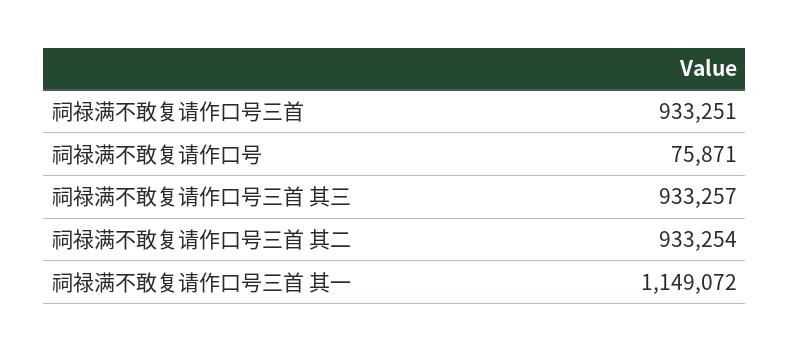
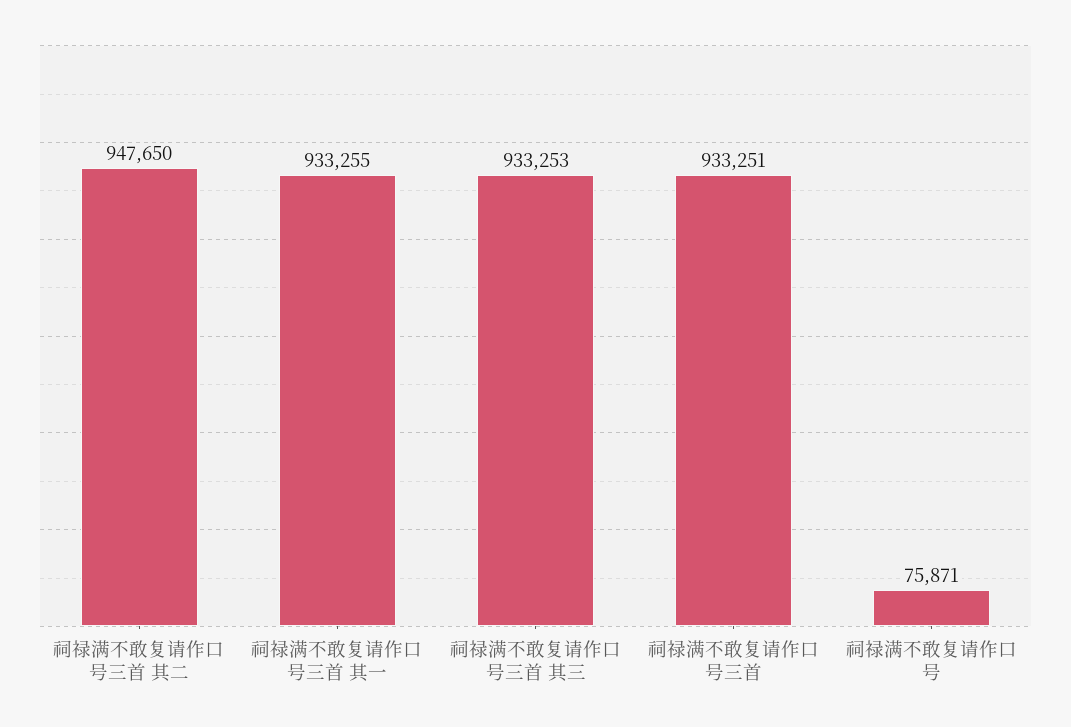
  {
    "祠禄满不敢复请作口号三首": 933251,
    "祠禄满不敢复请作口号": 75871,
-   "祠禄满不敢复请作口号三首 其三": 933257,
+   "祠禄满不敢复请作口号三首 其三": 933253,
-   "祠禄满不敢复请作口号三首 其二": 933254,
+   "祠禄满不敢复请作口号三首 其二": 947650,
-   "祠禄满不敢复请作口号三首 其一": 1149072
+   "祠禄满不敢复请作口号三首 其一": 933255
  }

